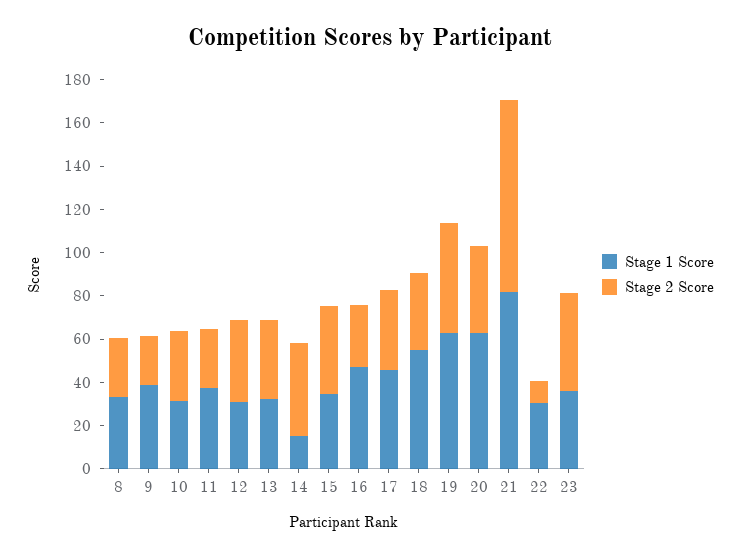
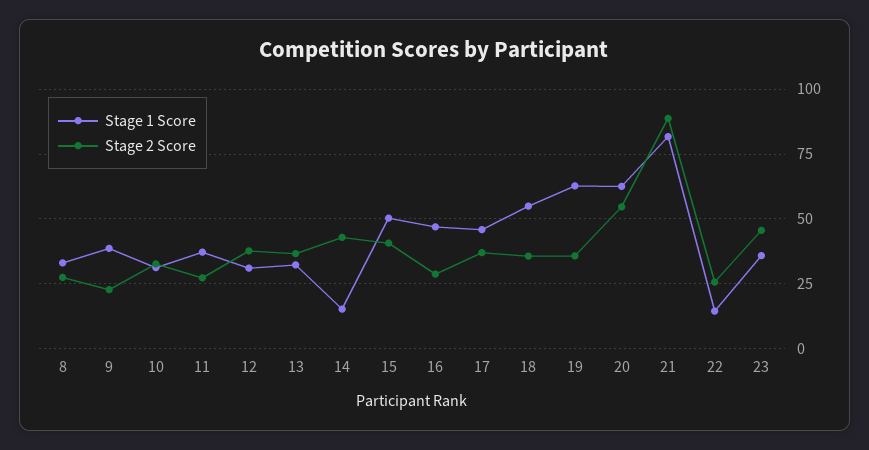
  {
    "Stage 1 Score": {
      "8": 32.5,
      "9": 37.5,
      "10": 30,
      "11": 37.5,
      "12": 30,
      "13": 32.5,
      "14": 15,
-     "15": 35,
+     "15": 50,
      "16": 47.5,
      "17": 45,
      "18": 55,
      "19": 62.5,
      "20": 62.5,
      "21": 82.5,
-     "22": 30,
+     "22": 15,
      "23": 35
    },
    "Stage 2 Score": {
      "8": 27.5,
      "9": 22.5,
      "10": 32.5,
      "11": 27.5,
      "12": 37.5,
      "13": 37.5,
      "14": 42.5,
      "15": 40,
      "16": 27.5,
      "17": 37.5,
      "18": 35,
-     "19": 50,
+     "19": 35,
-     "20": 40,
+     "20": 55,
      "21": 87.5,
-     "22": 10,
+     "22": 25,
      "23": 45
    }
  }

